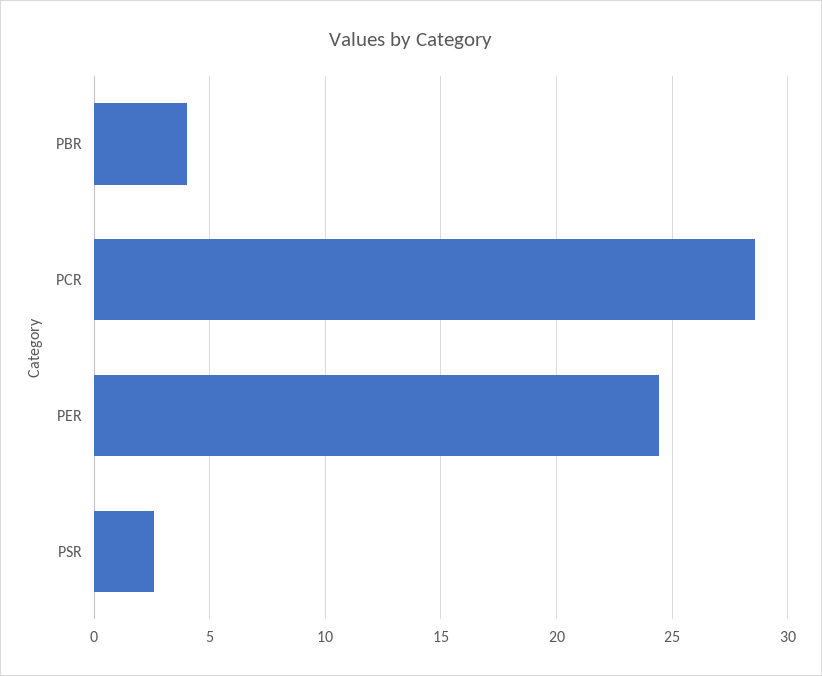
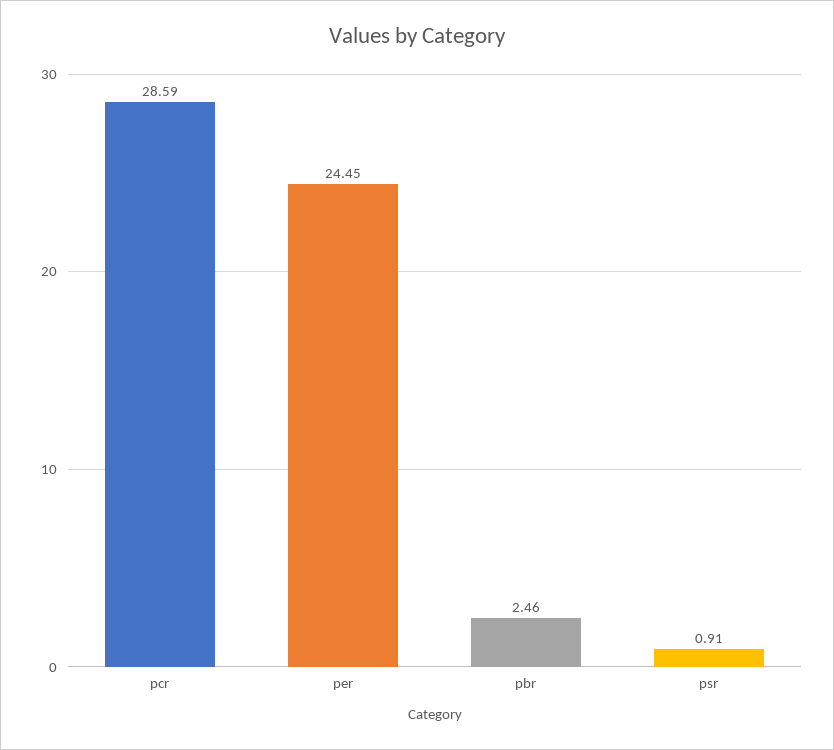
  {
-   "PBR": 4,
+   "PBR": 2.46,
    "PCR": 28.59,
    "PER": 24.45,
-   "PSR": 2.5
+   "PSR": 0.91
  }

